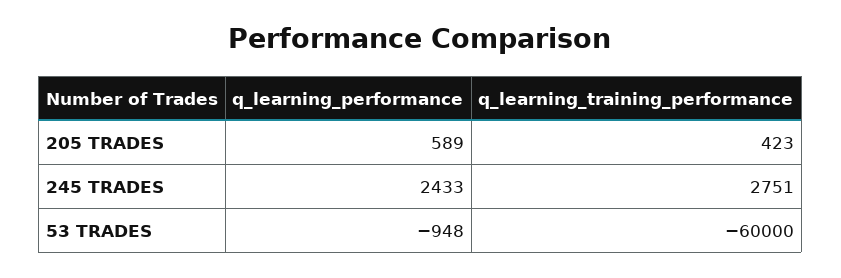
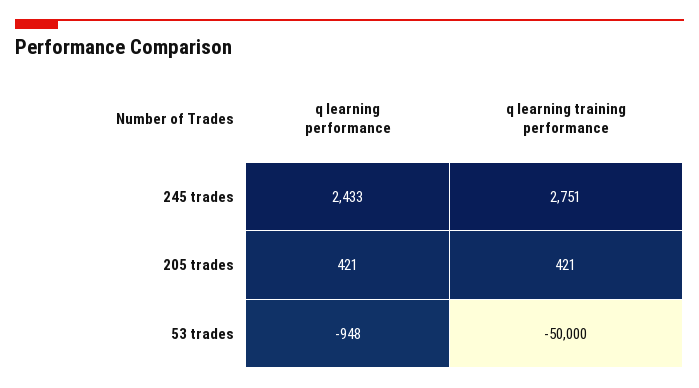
  {
    "q_learning_performance": {
-     "205 TRADES": 589,
+     "205 TRADES": 421,
      "245 TRADES": 2433,
      "53 TRADES": -948
    },
    "q_learning_training_performance": {
-     "205 TRADES": 423,
+     "205 TRADES": 421,
      "245 TRADES": 2751,
-     "53 TRADES": -60000
+     "53 TRADES": -50000
    }
  }

